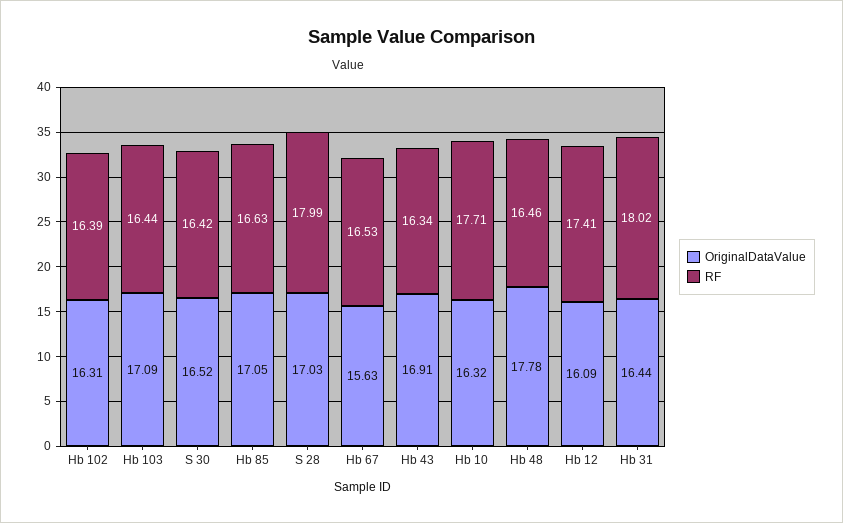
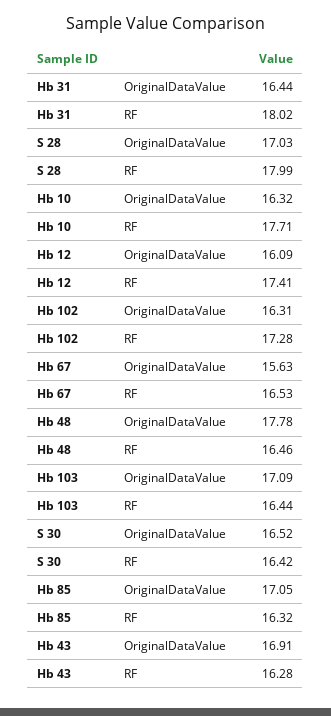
  {
    "OriginalDataValue": {
      "Hb 102": 16.31,
      "Hb 103": 17.09,
      "S 30": 16.52,
      "Hb 85": 17.05,
      "S 28": 17.03,
      "Hb 67": 15.63,
      "Hb 43": 16.91,
      "Hb 10": 16.32,
      "Hb 48": 17.78,
      "Hb 12": 16.09,
      "Hb 31": 16.44
    },
    "RF": {
-     "Hb 102": 16.39,
+     "Hb 102": 17.28,
      "Hb 103": 16.44,
      "S 30": 16.42,
-     "Hb 85": 16.63,
+     "Hb 85": 16.32,
      "S 28": 17.99,
      "Hb 67": 16.53,
-     "Hb 43": 16.34,
+     "Hb 43": 16.28,
      "Hb 10": 17.71,
      "Hb 48": 16.46,
      "Hb 12": 17.41,
      "Hb 31": 18.02
    }
  }

